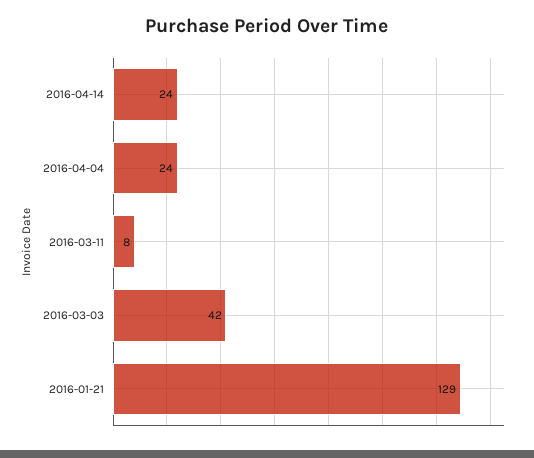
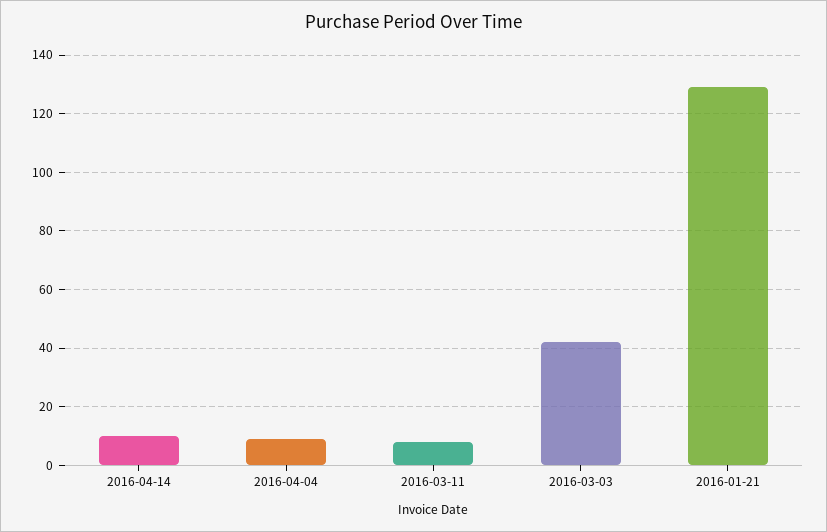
  {
-   "2016-04-14": 24,
+   "2016-04-14": 10,
-   "2016-04-04": 24,
+   "2016-04-04": 10,
    "2016-03-11": 8,
    "2016-03-03": 42,
    "2016-01-21": 129
  }

